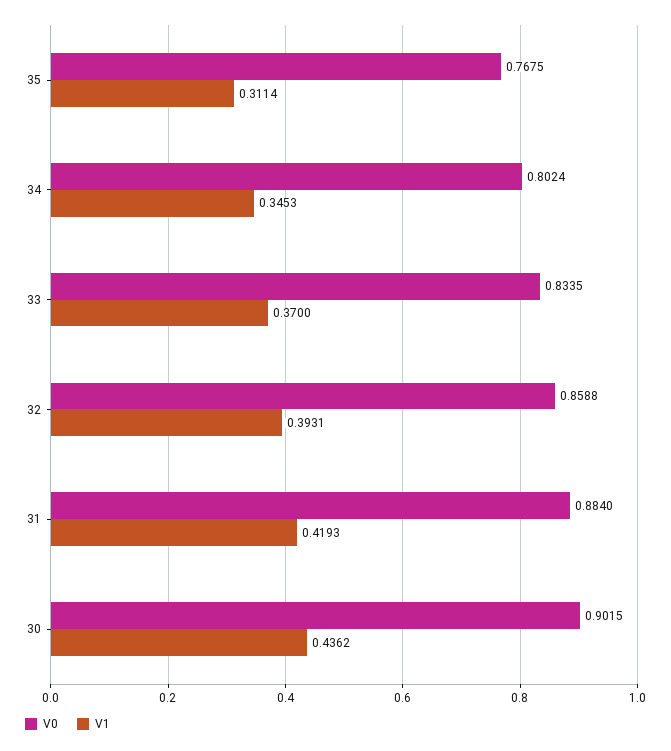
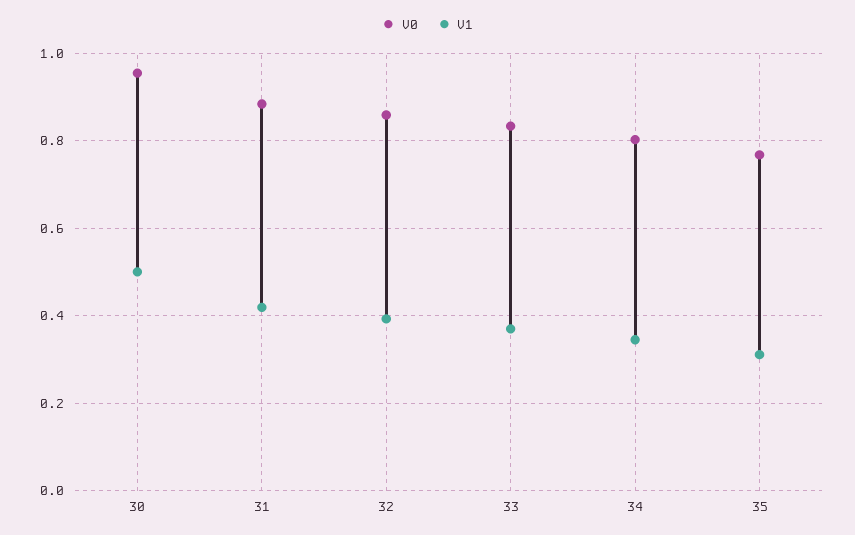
  {
    "V0": {
      "35": 0.7675,
      "34": 0.8024,
      "33": 0.8335,
      "32": 0.8588,
      "31": 0.884,
-     "30": 0.9015
+     "30": 0.96
    },
    "V1": {
      "35": 0.3114,
      "34": 0.3453,
      "33": 0.37,
      "32": 0.3931,
      "31": 0.4193,
-     "30": 0.4362
+     "30": 0.5
    }
  }

